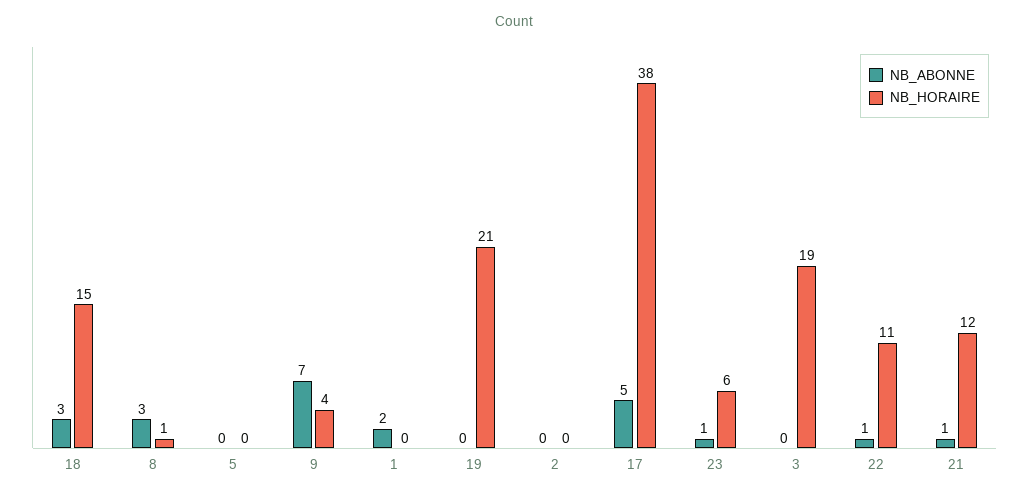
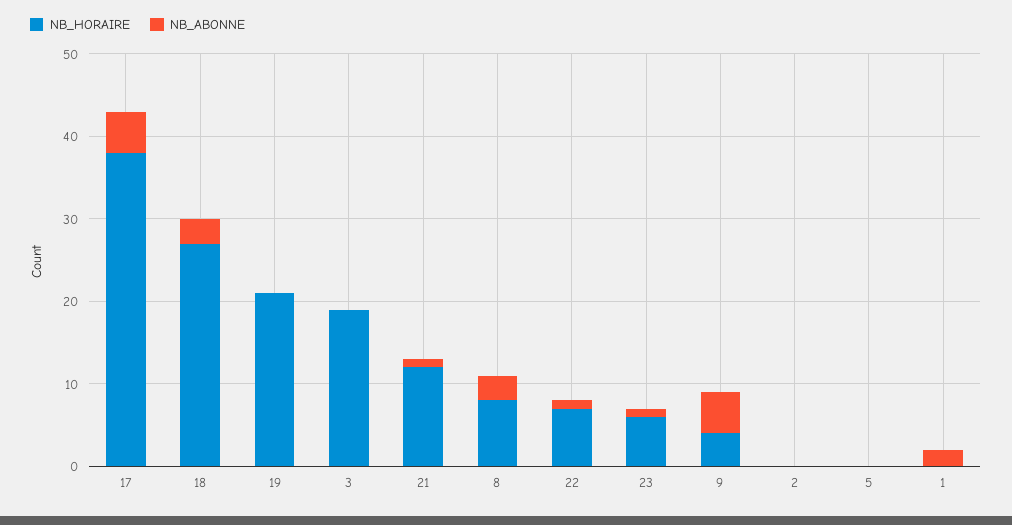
  {
    "NB_ABONNE": {
      "18": 3,
      "8": 3,
      "5": 0,
-     "9": 7,
+     "9": 5,
      "1": 2,
      "19": 0,
      "2": 0,
      "17": 5,
      "23": 1,
      "3": 0,
      "22": 1,
      "21": 1
    },
    "NB_HORAIRE": {
-     "18": 15,
+     "18": 27,
-     "8": 1,
+     "8": 8,
      "5": 0,
      "9": 4,
      "1": 0,
      "19": 21,
      "2": 0,
      "17": 38,
      "23": 6,
      "3": 19,
-     "22": 11,
+     "22": 7,
      "21": 12
    }
  }

